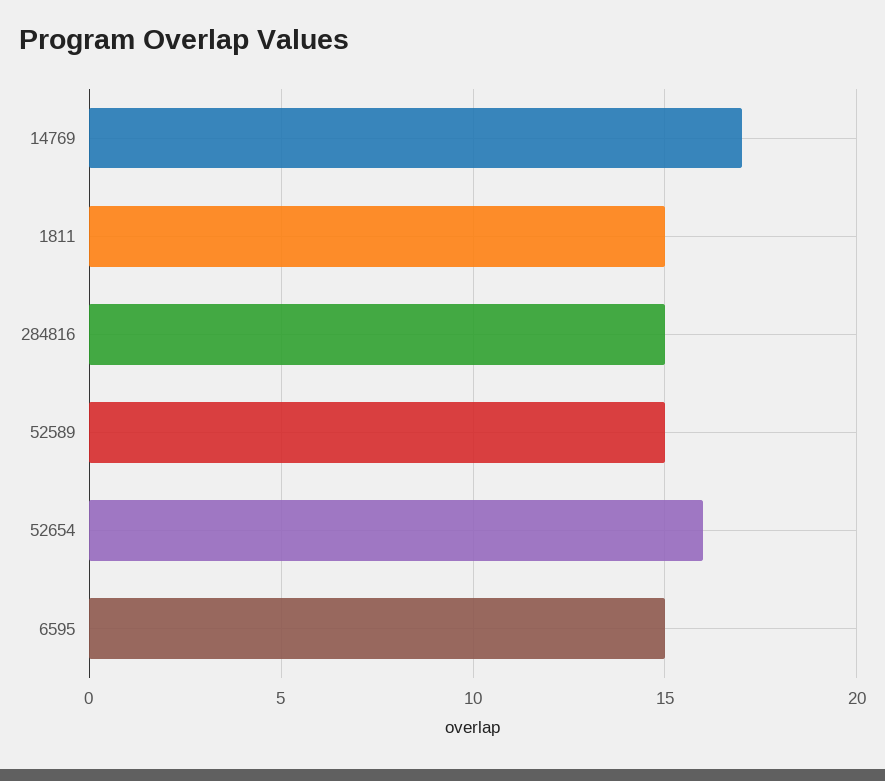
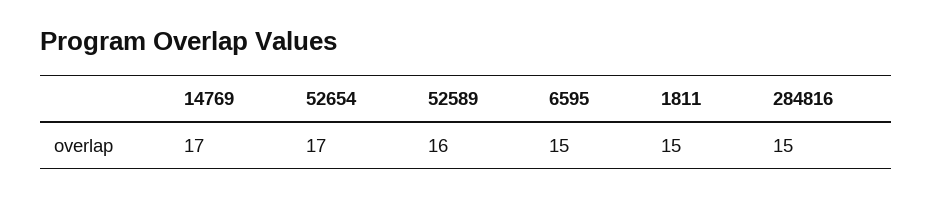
  {
    "14769": 17,
    "1811": 15,
    "284816": 15,
-   "52589": 15,
+   "52589": 16,
-   "52654": 16,
+   "52654": 17,
    "6595": 15
  }

